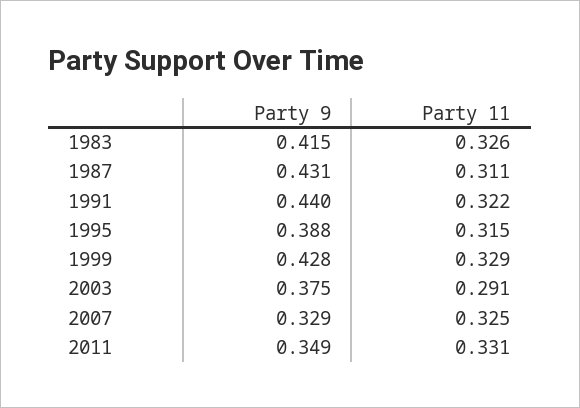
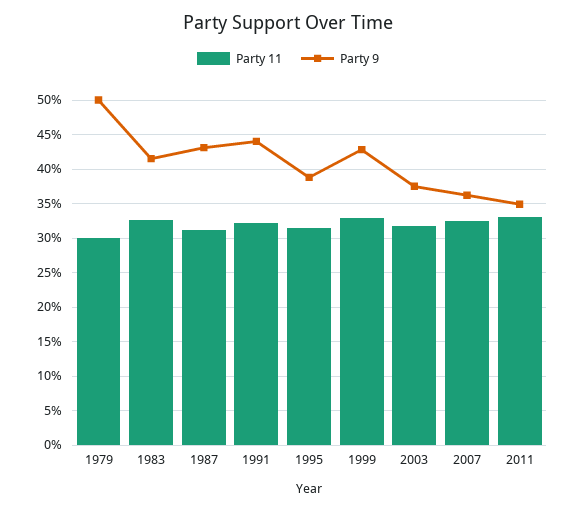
  {
    "Party 9": {
      "1983": 0.415,
      "1987": 0.431,
      "1991": 0.44,
      "1995": 0.388,
      "1999": 0.428,
      "2003": 0.375,
-     "2007": 0.329,
+     "2007": 0.36,
-     "2011": 0.349
+     "2011": 0.349,
+     "1979": 0.5
    },
    "Party 11": {
      "1983": 0.326,
      "1987": 0.311,
      "1991": 0.322,
      "1995": 0.315,
      "1999": 0.329,
-     "2003": 0.291,
+     "2003": 0.32,
      "2007": 0.325,
-     "2011": 0.331
+     "2011": 0.331,
+     "1979": 0.3
    }
  }

